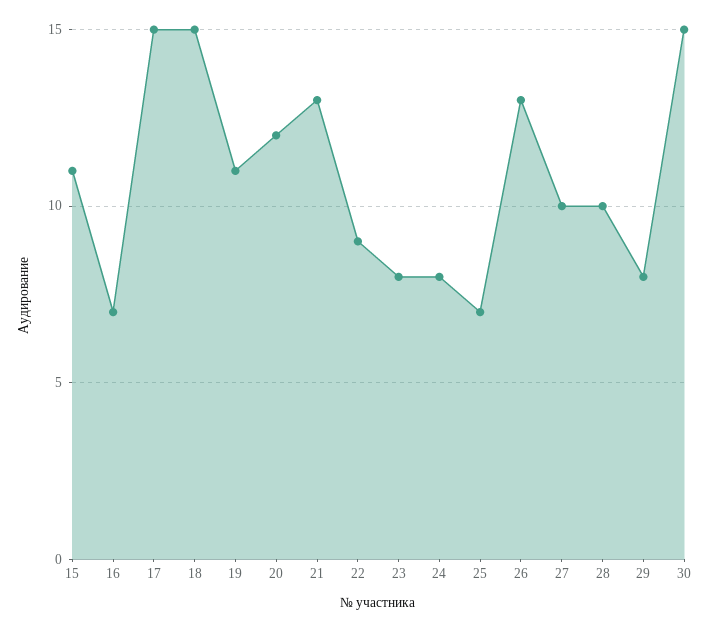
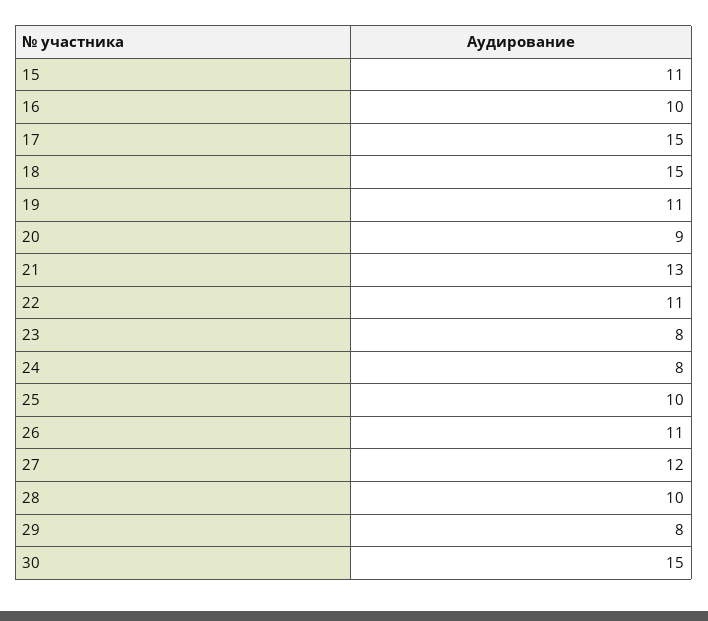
  {
    "15": 11,
-   "16": 7,
+   "16": 10,
    "17": 15,
    "18": 15,
    "19": 11,
-   "20": 12,
+   "20": 9,
    "21": 13,
-   "22": 9,
+   "22": 11,
    "23": 8,
    "24": 8,
-   "25": 7,
+   "25": 10,
-   "26": 13,
+   "26": 11,
-   "27": 10,
+   "27": 12,
    "28": 10,
    "29": 8,
    "30": 15
  }

